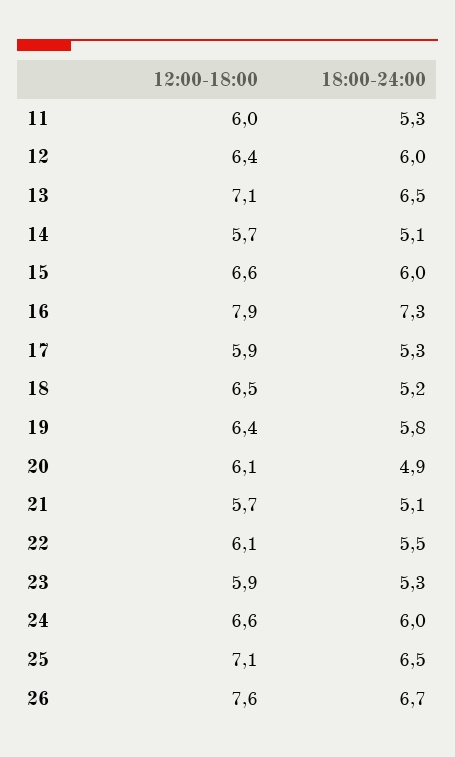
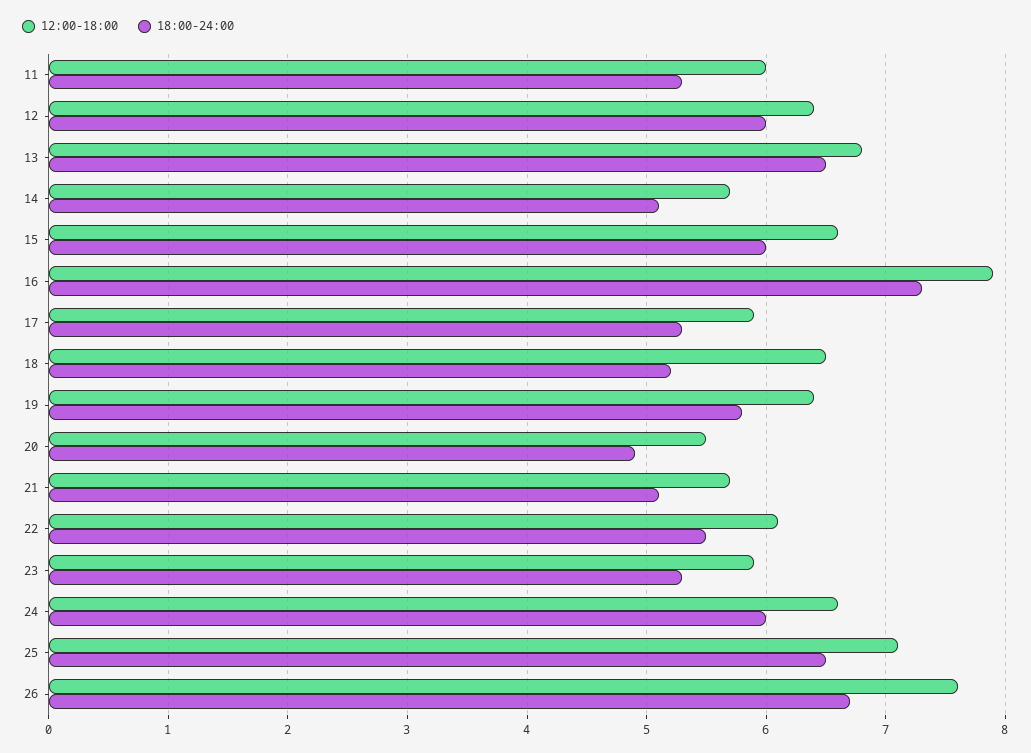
  {
    "12:00-18:00": {
      "11": 6,
      "12": 6.4,
-     "13": 7.1,
+     "13": 6.8,
      "14": 5.7,
      "15": 6.6,
      "16": 7.9,
      "17": 5.9,
      "18": 6.5,
      "19": 6.4,
-     "20": 6.1,
+     "20": 5.5,
      "21": 5.7,
      "22": 6.1,
      "23": 5.9,
      "24": 6.6,
      "25": 7.1,
      "26": 7.6
    },
    "18:00-24:00": {
      "11": 5.3,
      "12": 6,
      "13": 6.5,
      "14": 5.1,
      "15": 6,
      "16": 7.3,
      "17": 5.3,
      "18": 5.2,
      "19": 5.8,
      "20": 4.9,
      "21": 5.1,
      "22": 5.5,
      "23": 5.3,
      "24": 6,
      "25": 6.5,
      "26": 6.7
    }
  }

